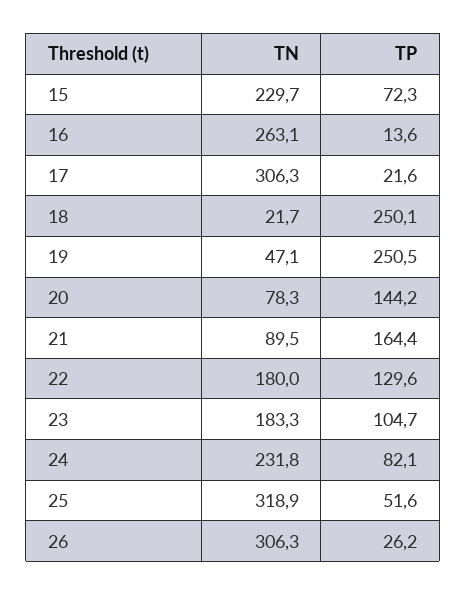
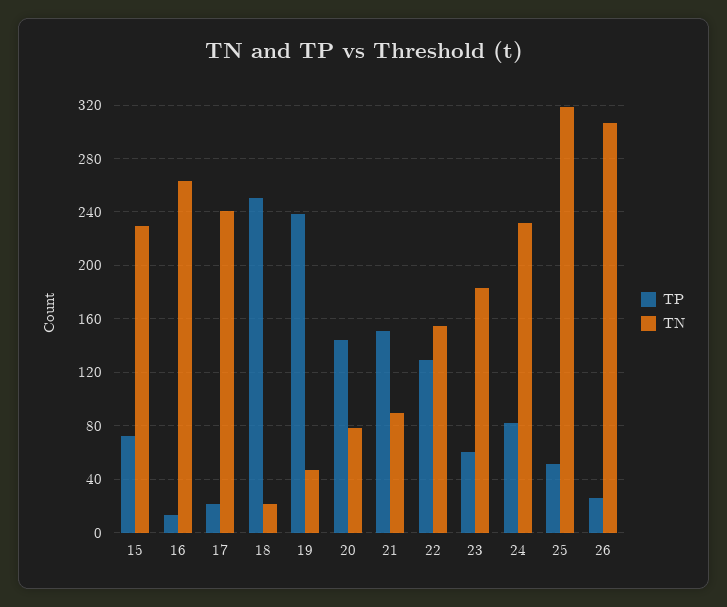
  {
    "TN": {
      "15": 229.7,
      "16": 263.1,
-     "17": 306.3,
+     "17": 240,
      "18": 21.7,
      "19": 47.1,
      "20": 78.3,
      "21": 89.5,
-     "22": 180,
+     "22": 155,
      "23": 183.3,
      "24": 231.8,
      "25": 318.9,
      "26": 306.3
    },
    "TP": {
      "15": 72.3,
      "16": 13.6,
      "17": 21.6,
      "18": 250.1,
-     "19": 250.5,
+     "19": 240,
      "20": 144.2,
-     "21": 164.4,
+     "21": 150,
      "22": 129.6,
-     "23": 104.7,
+     "23": 60,
      "24": 82.1,
      "25": 51.6,
      "26": 26.2
    }
  }

